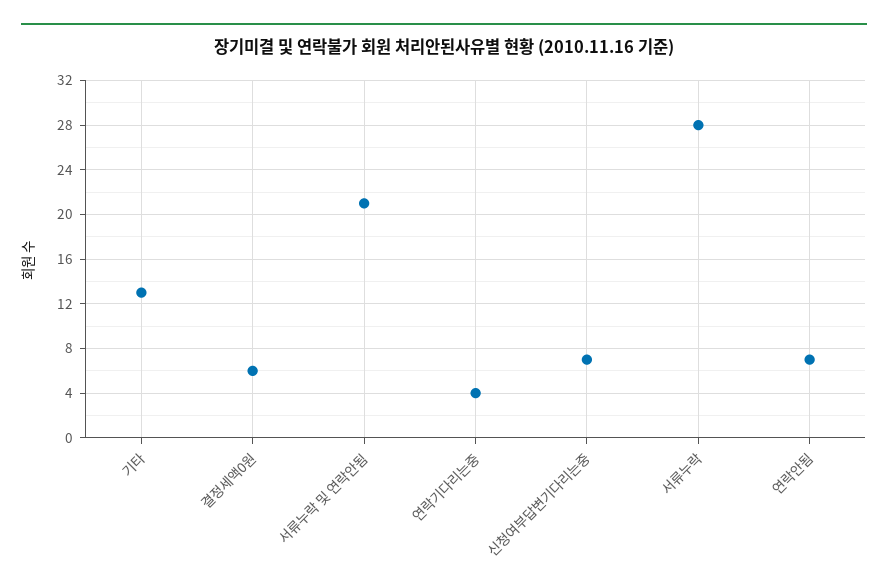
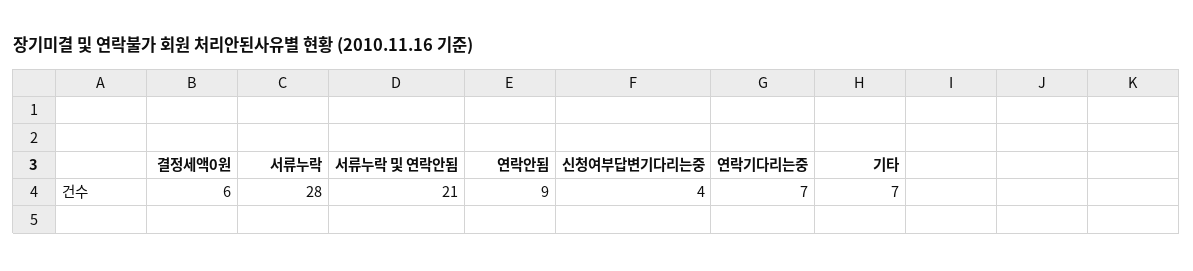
  {
-   "기타": 13,
+   "기타": 7,
    "결정세액0원": 6,
    "서류누락 및 연락안됨": 21,
-   "연락기다리는중": 4,
+   "연락기다리는중": 7,
-   "신청여부답변기다리는중": 7,
+   "신청여부답변기다리는중": 4,
    "서류누락": 28,
-   "연락안됨": 7
+   "연락안됨": 9
  }

